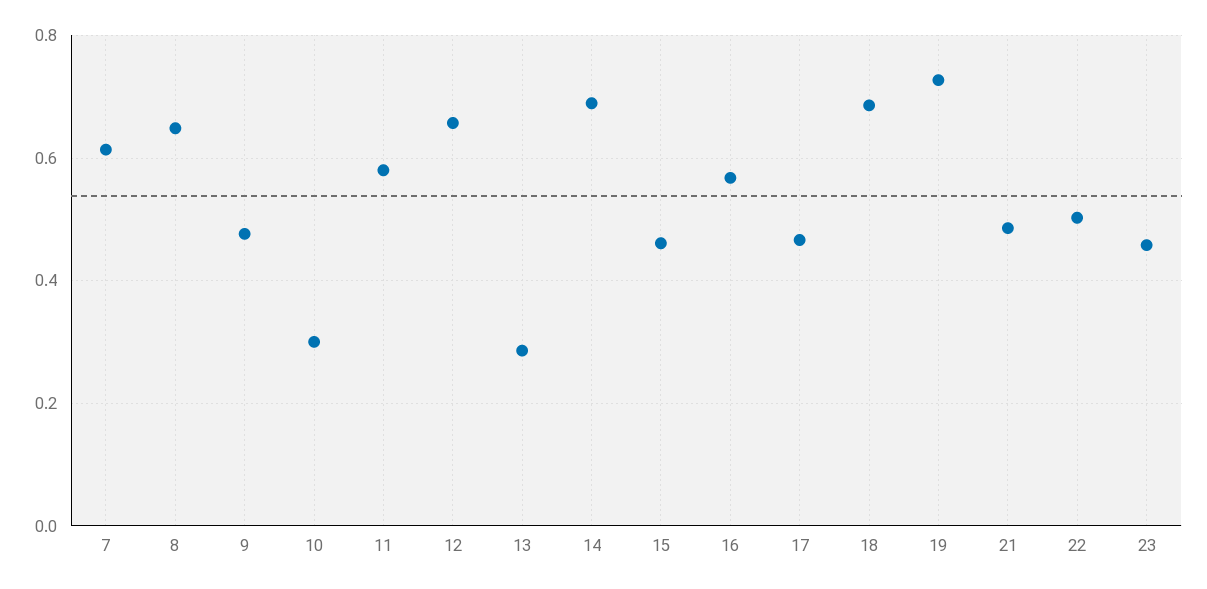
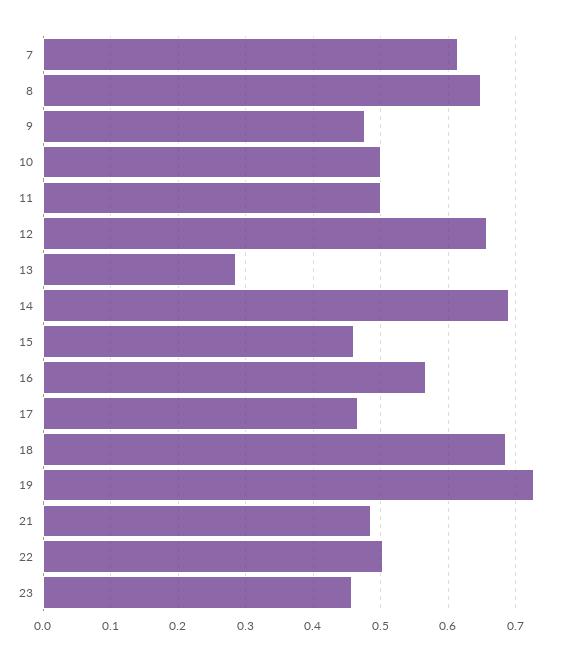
  {
    "7": 0.61,
    "8": 0.65,
    "9": 0.48,
-   "10": 0.3,
+   "10": 0.5,
-   "11": 0.58,
+   "11": 0.5,
    "12": 0.66,
    "13": 0.29,
    "14": 0.69,
    "15": 0.46,
    "16": 0.57,
    "17": 0.47,
    "18": 0.69,
    "19": 0.73,
    "21": 0.49,
    "22": 0.5,
    "23": 0.46
  }

